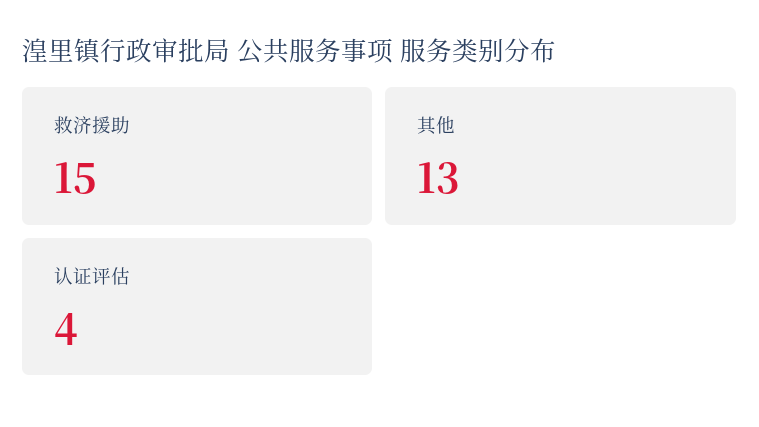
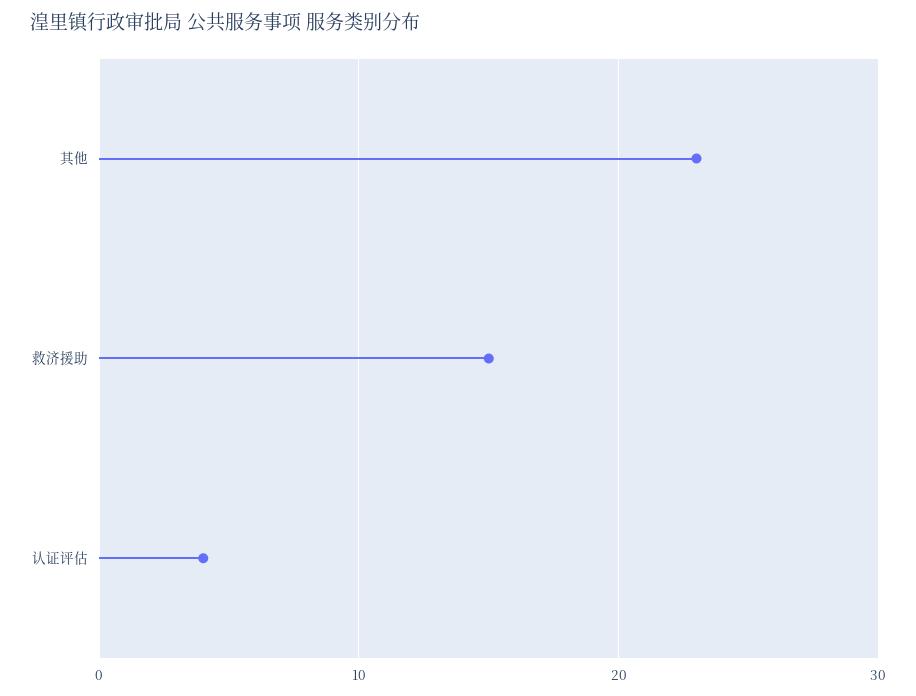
  {
    "救济援助": 15,
-   "其他": 13,
+   "其他": 23,
    "认证评估": 4
  }

